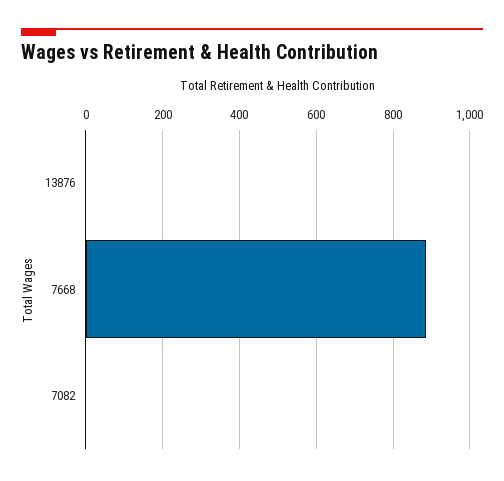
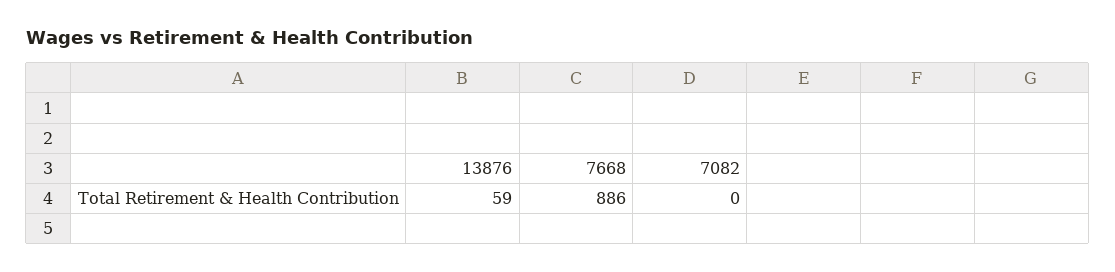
  {
-   "13876": 0,
+   "13876": 59,
    "7668": 886,
    "7082": 0
  }

